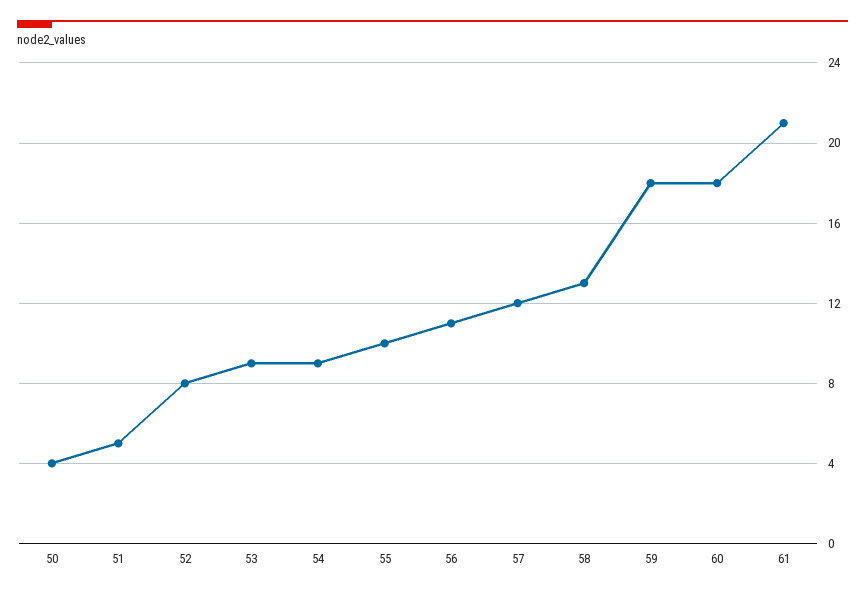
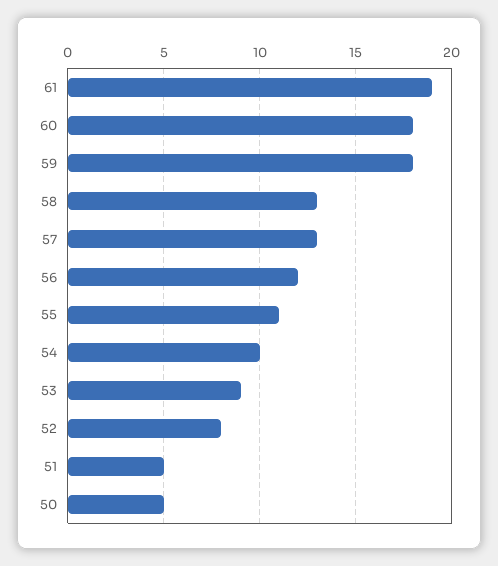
  {
-   "50": 4,
+   "50": 5,
    "51": 5,
    "52": 8,
    "53": 9,
-   "54": 9,
+   "54": 10,
-   "55": 10,
+   "55": 11,
-   "56": 11,
+   "56": 12,
-   "57": 12,
+   "57": 13,
    "58": 13,
    "59": 18,
    "60": 18,
-   "61": 21
+   "61": 19
  }

